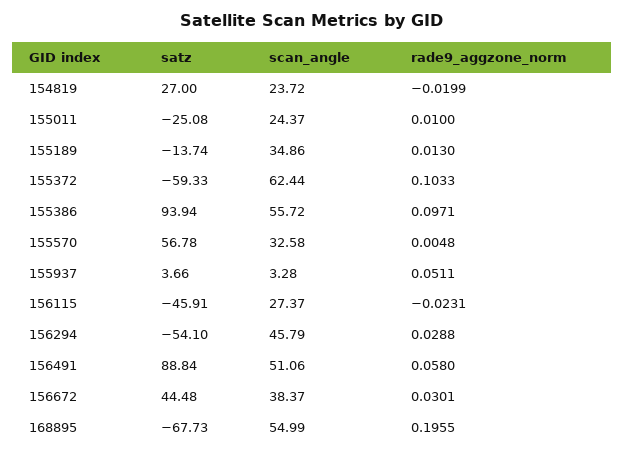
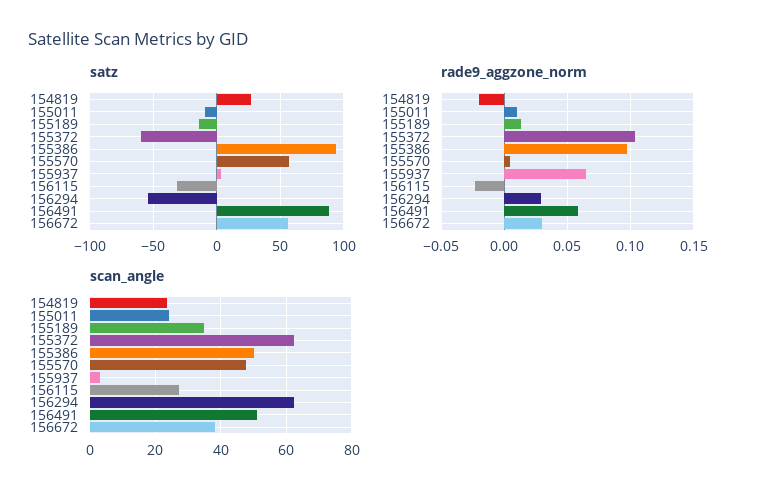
  {
    "satz": {
      "154819": 27,
-     "155011": -25.08,
+     "155011": -10,
      "155189": -13.74,
      "155372": -59.33,
      "155386": 93.94,
      "155570": 56.78,
      "155937": 3.66,
-     "156115": -45.91,
+     "156115": -30,
      "156294": -54.1,
      "156491": 88.84,
-     "156672": 44.48,
+     "156672": 55
-     "168895": -67.73
    },
    "scan_angle": {
      "154819": 23.72,
      "155011": 24.37,
      "155189": 34.86,
      "155372": 62.44,
-     "155386": 55.72,
+     "155386": 50,
-     "155570": 32.58,
+     "155570": 48,
      "155937": 3.28,
      "156115": 27.37,
-     "156294": 45.79,
+     "156294": 62,
      "156491": 51.06,
-     "156672": 38.37,
+     "156672": 38.37
-     "168895": 54.99
    },
    "rade9_aggzone_norm": {
      "154819": -0.0199,
      "155011": 0.01,
      "155189": 0.013,
      "155372": 0.1033,
      "155386": 0.0971,
      "155570": 0.0048,
-     "155937": 0.0511,
+     "155937": 0.065,
      "156115": -0.0231,
      "156294": 0.0288,
      "156491": 0.058,
-     "156672": 0.0301,
+     "156672": 0.0301
-     "168895": 0.1955
    }
  }

